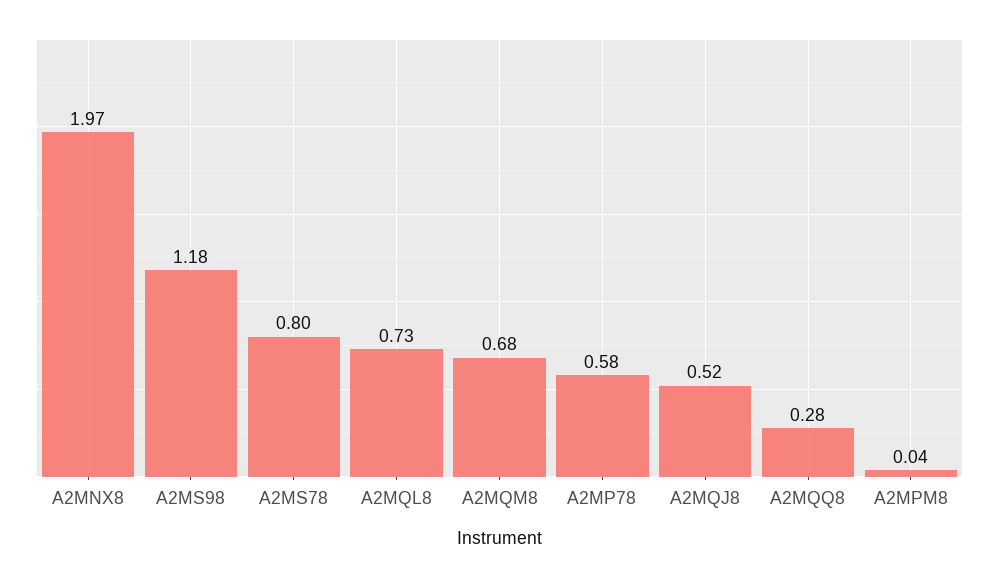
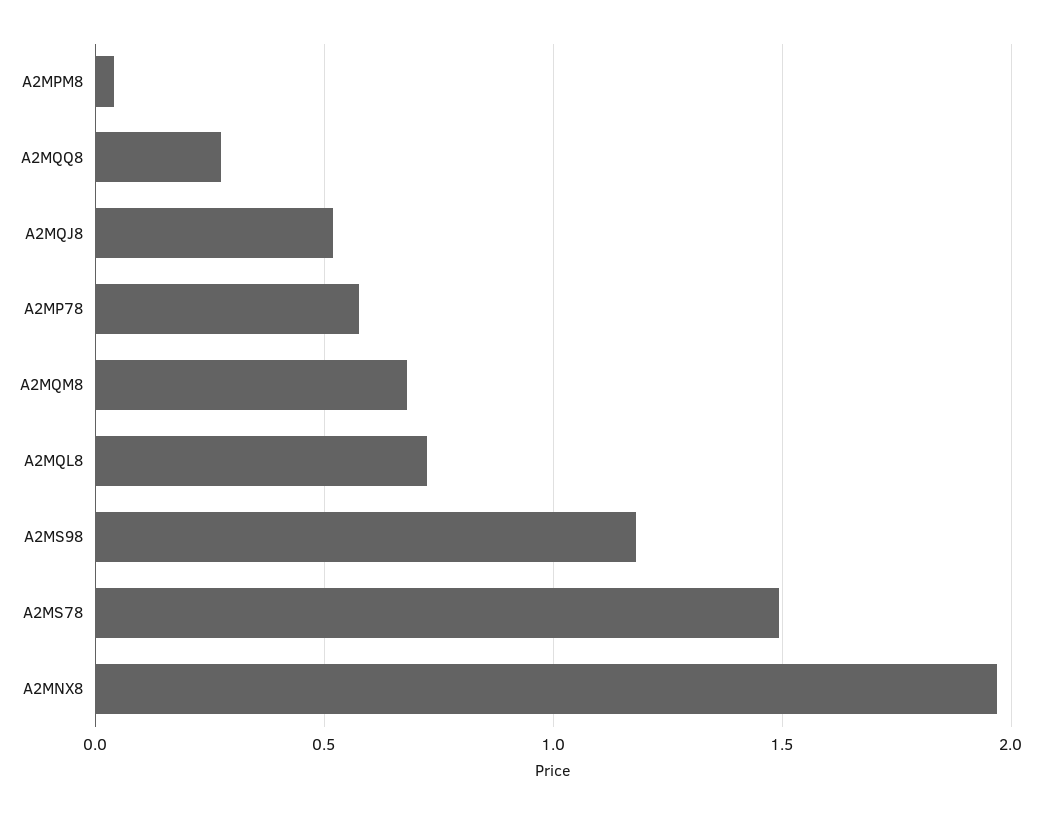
  {
    "A2MNX8": 1.97,
    "A2MS98": 1.18,
-   "A2MS78": 0.8,
+   "A2MS78": 1.5,
    "A2MQL8": 0.73,
    "A2MQM8": 0.68,
    "A2MP78": 0.58,
    "A2MQJ8": 0.52,
    "A2MQQ8": 0.28,
    "A2MPM8": 0.04
  }

